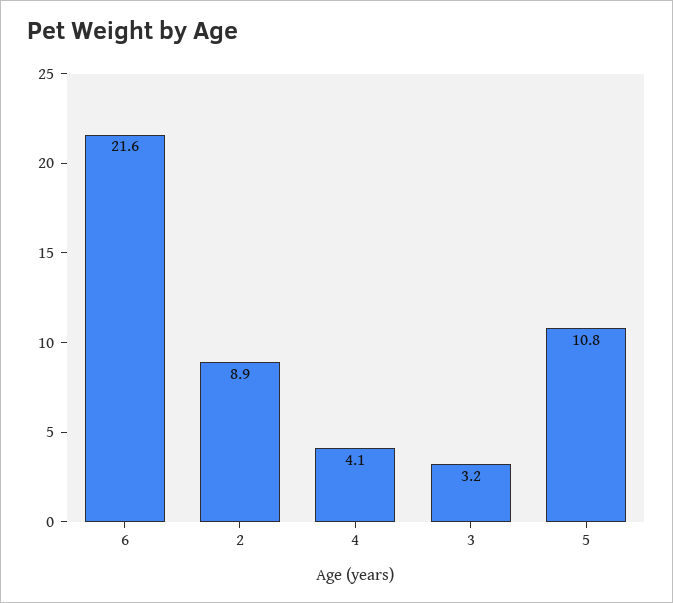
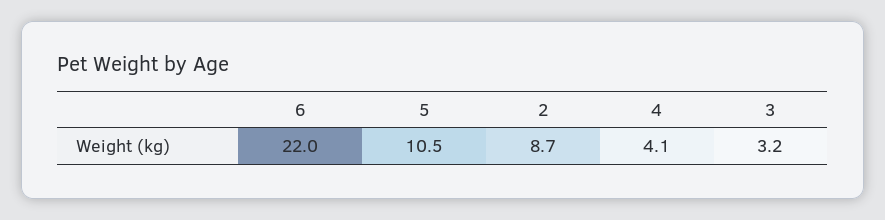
  {
-   "6": 21.6,
+   "6": 22,
-   "2": 8.9,
+   "2": 8.7,
    "4": 4.1,
    "3": 3.2,
-   "5": 10.8
+   "5": 10.5
  }

